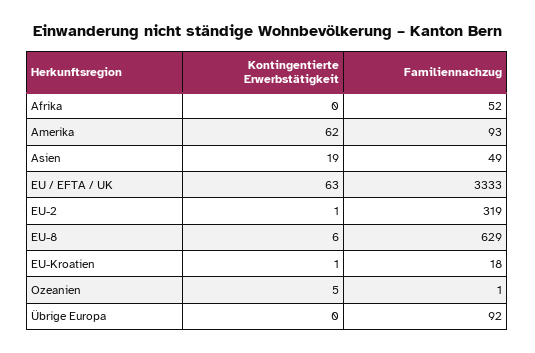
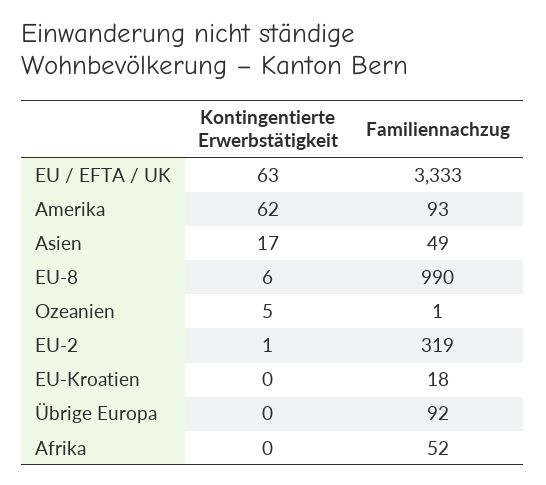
  {
    "Kontingentierte Erwerbstätigkeit": {
      "Afrika": 0,
      "Amerika": 62,
-     "Asien": 19,
+     "Asien": 17,
      "EU / EFTA / UK": 63,
      "EU-2": 1,
      "EU-8": 6,
-     "EU-Kroatien": 1,
+     "EU-Kroatien": 0,
      "Ozeanien": 5,
      "Übrige Europa": 0
    },
    "Familiennachzug": {
      "Afrika": 52,
      "Amerika": 93,
      "Asien": 49,
      "EU / EFTA / UK": 3333,
      "EU-2": 319,
-     "EU-8": 629,
+     "EU-8": 990,
      "EU-Kroatien": 18,
      "Ozeanien": 1,
      "Übrige Europa": 92
    }
  }

